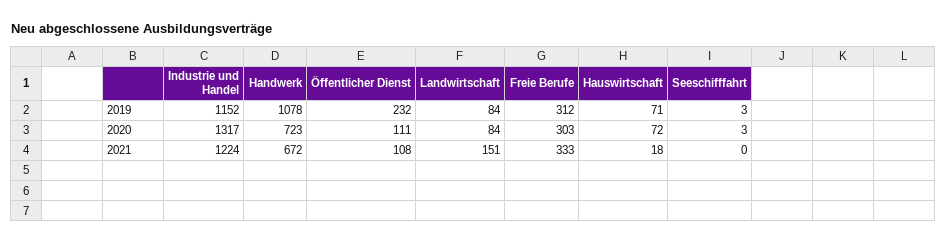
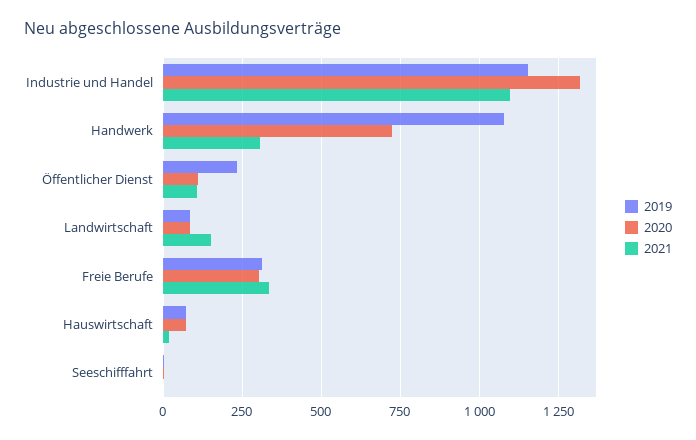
  {
    "2019": {
      "Industrie und Handel": 1152,
      "Handwerk": 1078,
      "Öffentlicher Dienst": 232,
      "Landwirtschaft": 84,
      "Freie Berufe": 312,
      "Hauswirtschaft": 71,
      "Seeschifffahrt": 3
    },
    "2020": {
      "Industrie und Handel": 1317,
      "Handwerk": 723,
      "Öffentlicher Dienst": 111,
      "Landwirtschaft": 84,
      "Freie Berufe": 303,
      "Hauswirtschaft": 72,
      "Seeschifffahrt": 3
    },
    "2021": {
-     "Industrie und Handel": 1224,
+     "Industrie und Handel": 1100,
-     "Handwerk": 672,
+     "Handwerk": 300,
      "Öffentlicher Dienst": 108,
      "Landwirtschaft": 151,
      "Freie Berufe": 333,
      "Hauswirtschaft": 18,
      "Seeschifffahrt": 0
    }
  }

